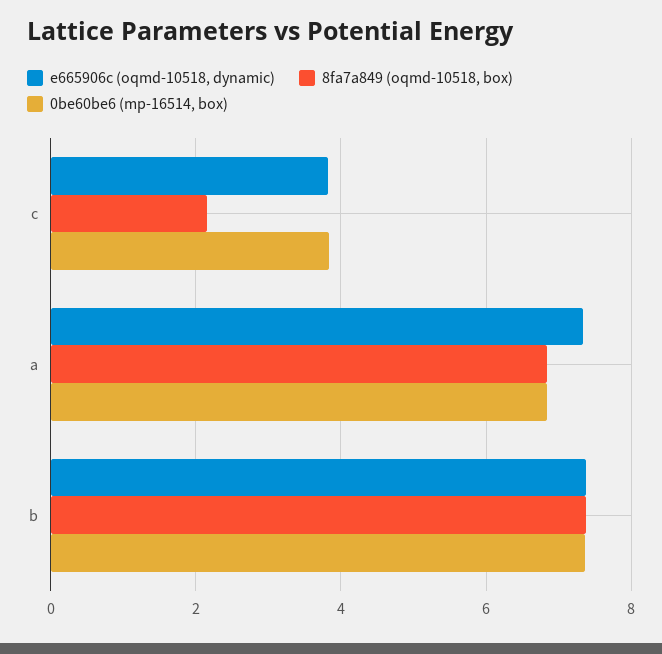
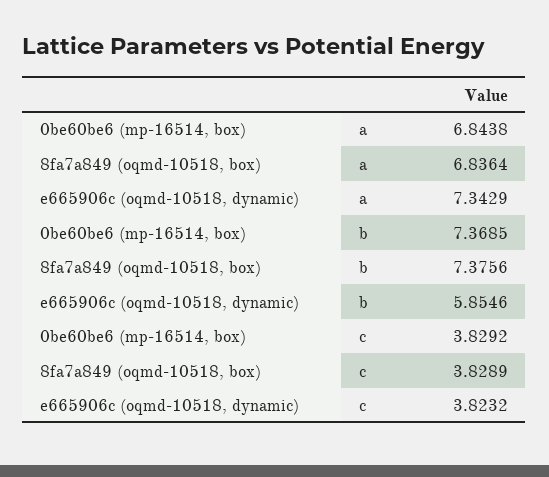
  {
    "e665906c (oqmd-10518, dynamic)": {
      "c": 3.8232,
      "a": 7.3429,
-     "b": 7.4
+     "b": 5.8546
    },
    "8fa7a849 (oqmd-10518, box)": {
-     "c": 2.2,
+     "c": 3.8289,
      "a": 6.8364,
      "b": 7.3756
    },
    "0be60be6 (mp-16514, box)": {
      "c": 3.8292,
      "a": 6.8438,
      "b": 7.3685
    }
  }

